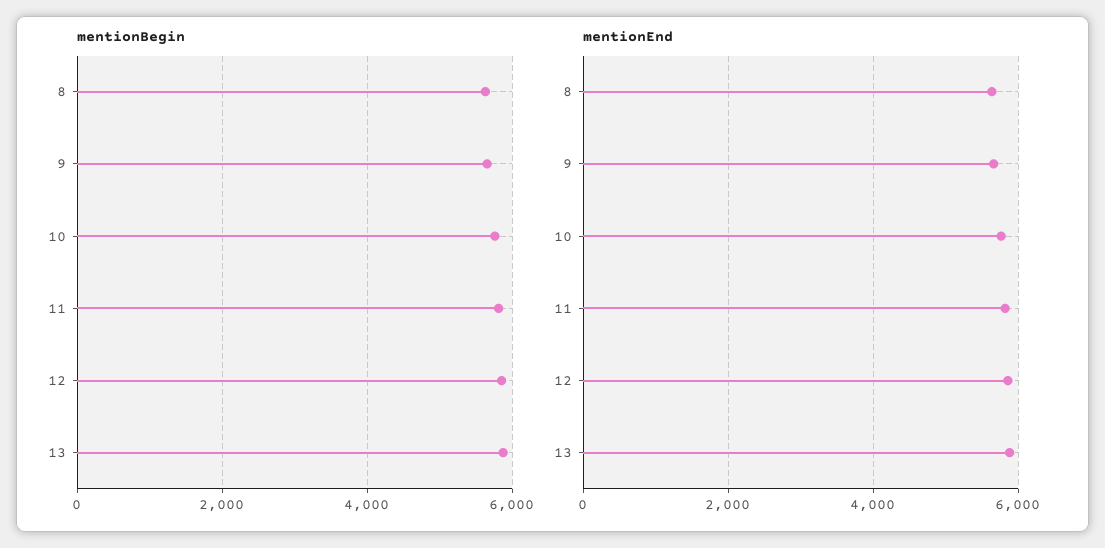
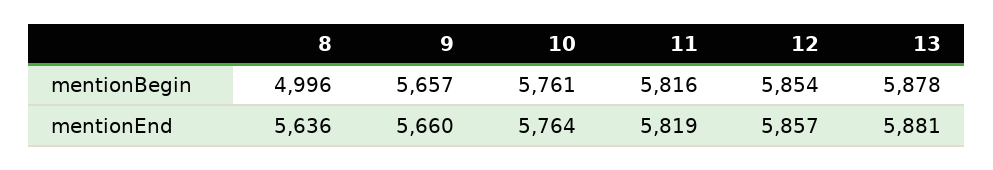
  {
    "mentionBegin": {
-     "8": 5600,
+     "8": 4996,
      "9": 5657,
      "10": 5761,
      "11": 5816,
      "12": 5854,
      "13": 5878
    },
    "mentionEnd": {
      "8": 5636,
      "9": 5660,
      "10": 5764,
      "11": 5819,
      "12": 5857,
      "13": 5881
    }
  }

